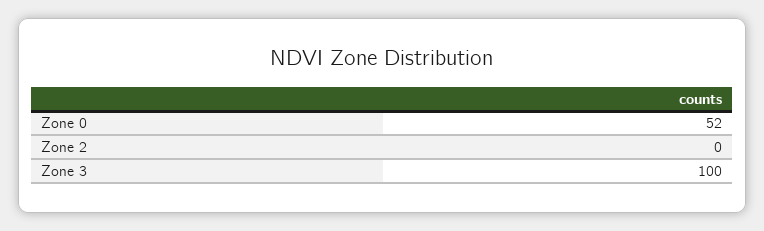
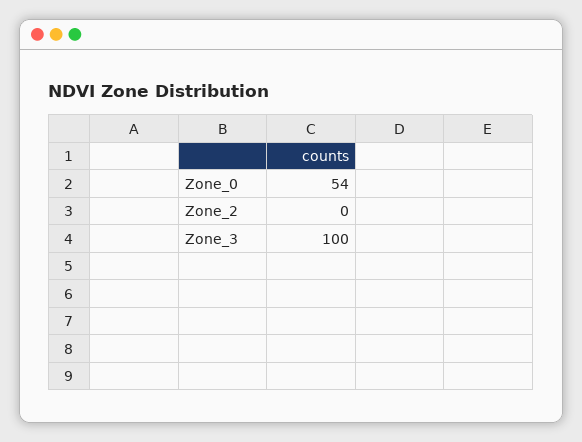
  {
-   "Zone 0": 52,
+   "Zone 0": 54,
    "Zone 2": 0,
    "Zone 3": 100
  }

